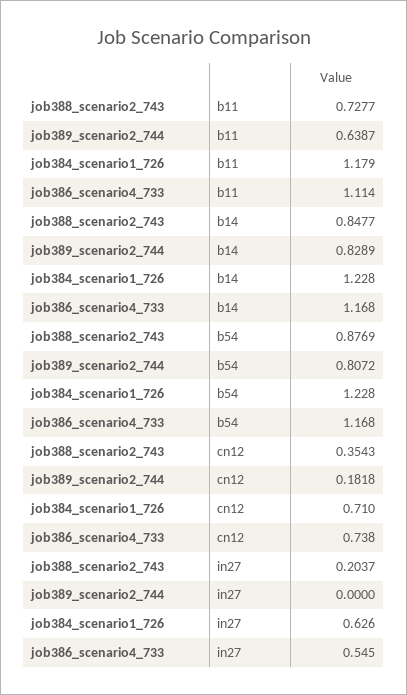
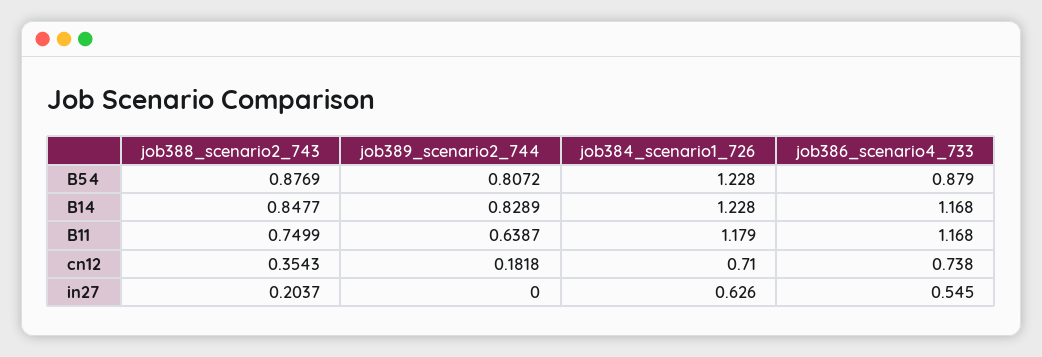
  {
    "job388_scenario2_743": {
-     "b11": 0.7277,
+     "b11": 0.7499,
      "b14": 0.8477,
      "b54": 0.8769,
      "cn12": 0.3543,
      "in27": 0.2037
    },
    "job389_scenario2_744": {
      "b11": 0.6387,
      "b14": 0.8289,
      "b54": 0.8072,
      "cn12": 0.1818,
      "in27": 0
    },
    "job384_scenario1_726": {
      "b11": 1.179,
      "b14": 1.228,
      "b54": 1.228,
      "cn12": 0.71,
      "in27": 0.626
    },
    "job386_scenario4_733": {
-     "b11": 1.114,
+     "b11": 1.168,
      "b14": 1.168,
-     "b54": 1.168,
+     "b54": 0.879,
      "cn12": 0.738,
      "in27": 0.545
    }
  }

